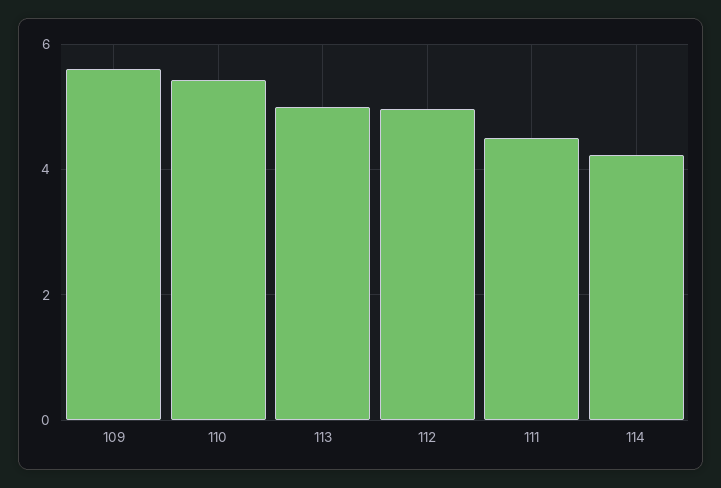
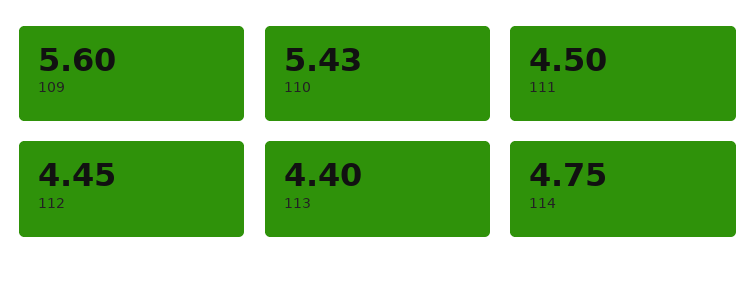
  {
    "109": 5.6,
    "110": 5.43,
-   "113": 5,
+   "113": 4.4,
-   "112": 5,
+   "112": 4.45,
    "111": 4.5,
-   "114": 4.2
+   "114": 4.75
  }

